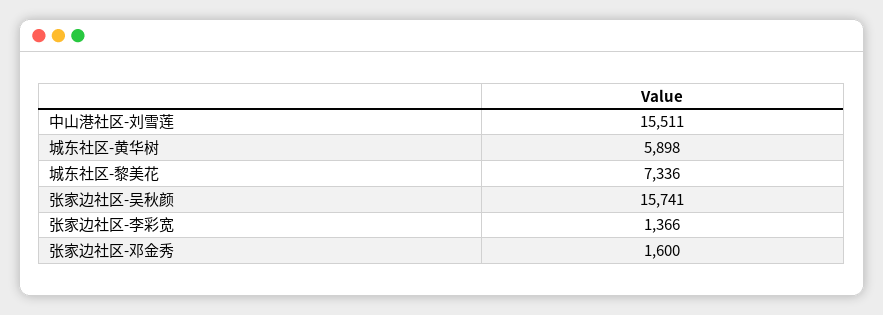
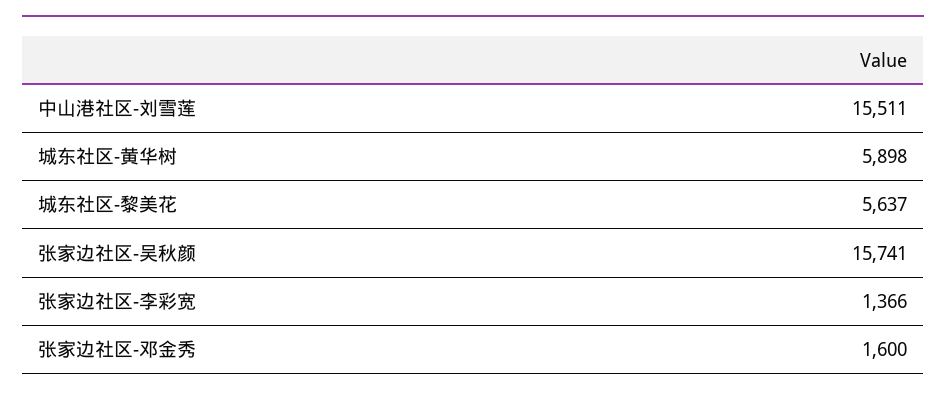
  {
    "中山港社区-刘雪莲": 15511,
    "城东社区-黄华树": 5898,
-   "城东社区-黎美花": 7336,
+   "城东社区-黎美花": 5637,
    "张家边社区-吴秋颜": 15741,
    "张家边社区-李彩宽": 1366,
    "张家边社区-邓金秀": 1600
  }

